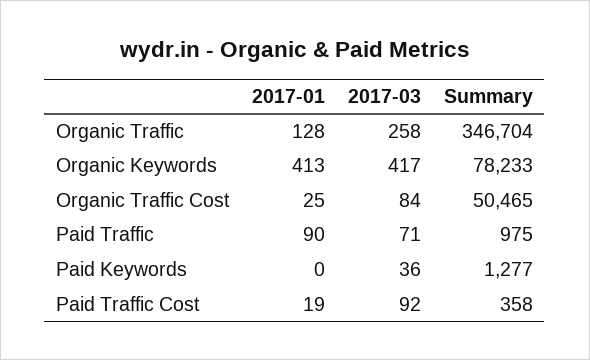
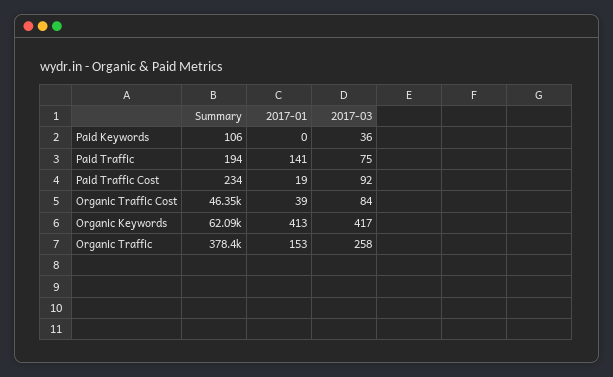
  {
    "2017-01": {
-     "Organic Traffic": 128,
+     "Organic Traffic": 153,
      "Organic Keywords": 413,
-     "Organic Traffic Cost": 25,
+     "Organic Traffic Cost": 39,
-     "Paid Traffic": 90,
+     "Paid Traffic": 141,
      "Paid Keywords": 0,
      "Paid Traffic Cost": 19
    },
    "2017-03": {
      "Organic Traffic": 258,
      "Organic Keywords": 417,
      "Organic Traffic Cost": 84,
-     "Paid Traffic": 71,
+     "Paid Traffic": 75,
      "Paid Keywords": 36,
      "Paid Traffic Cost": 92
    },
    "Summary": {
-     "Organic Traffic": 346704,
+     "Organic Traffic": 378400,
-     "Organic Keywords": 78233,
+     "Organic Keywords": 62090,
-     "Organic Traffic Cost": 50465,
+     "Organic Traffic Cost": 46350,
-     "Paid Traffic": 975,
+     "Paid Traffic": 194,
-     "Paid Keywords": 1277,
+     "Paid Keywords": 106,
-     "Paid Traffic Cost": 358
+     "Paid Traffic Cost": 234
    }
  }

